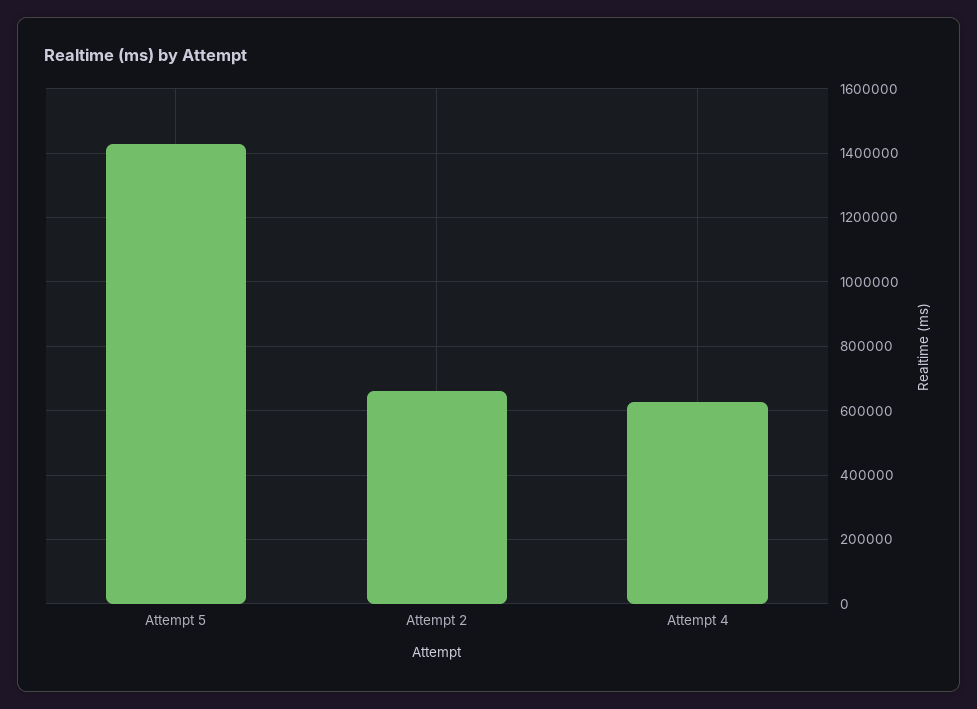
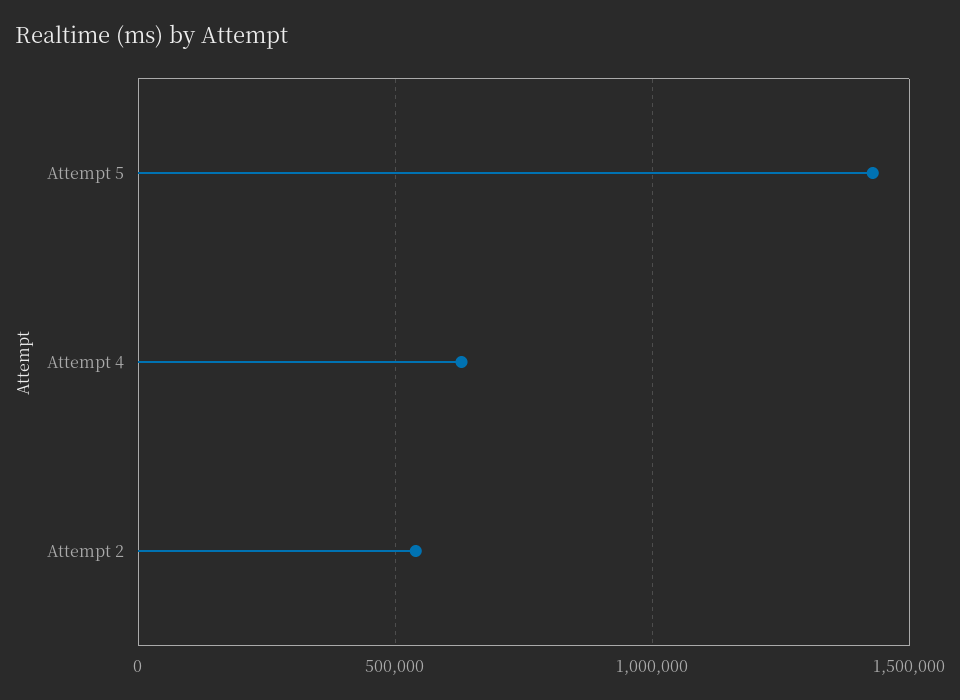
  {
    "Attempt 5": 1420000,
-   "Attempt 2": 660000,
+   "Attempt 2": 550000,
    "Attempt 4": 620000
  }

